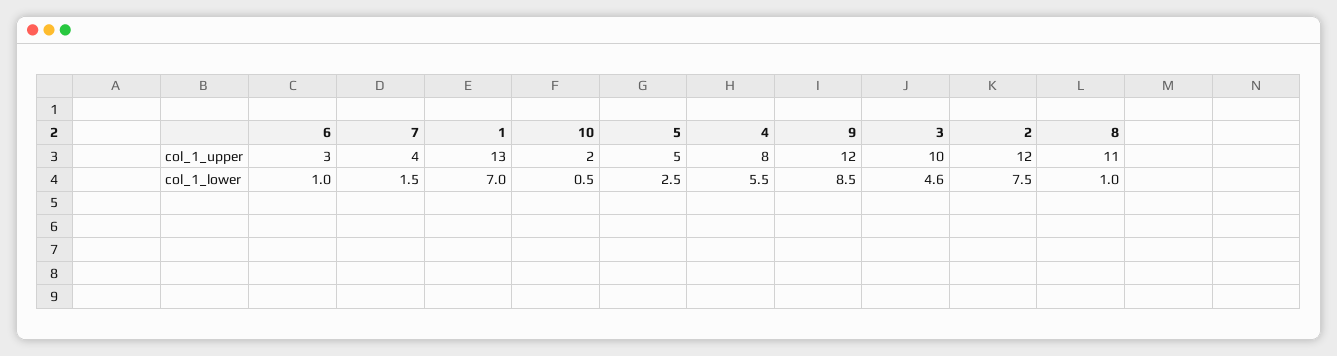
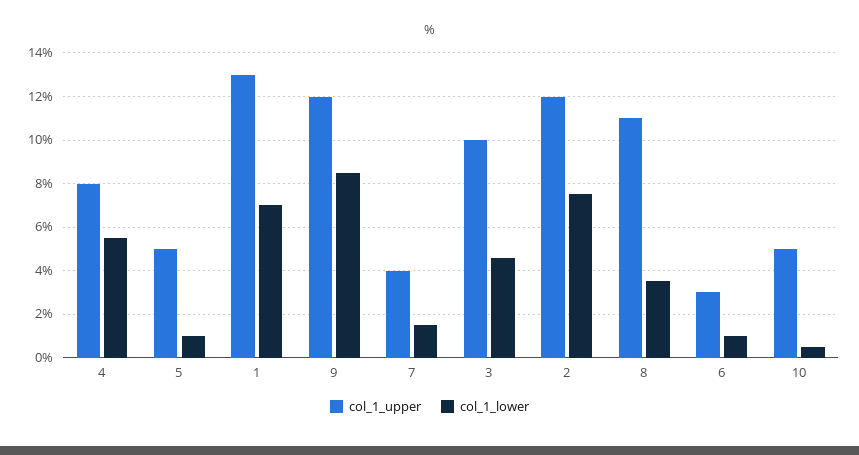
  {
    "col_1_upper": {
      "6": 3,
      "7": 4,
      "1": 13,
-     "10": 2,
+     "10": 5,
      "5": 5,
      "4": 8,
      "9": 12,
      "3": 10,
      "2": 12,
      "8": 11
    },
    "col_1_lower": {
      "6": 1,
      "7": 1.5,
      "1": 7,
      "10": 0.5,
-     "5": 2.5,
+     "5": 1,
      "4": 5.5,
      "9": 8.5,
      "3": 4.6,
      "2": 7.5,
-     "8": 1
+     "8": 3.5
    }
  }

